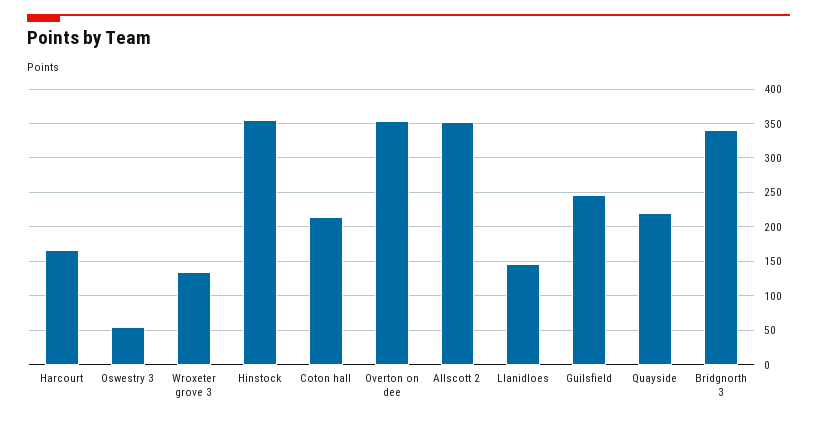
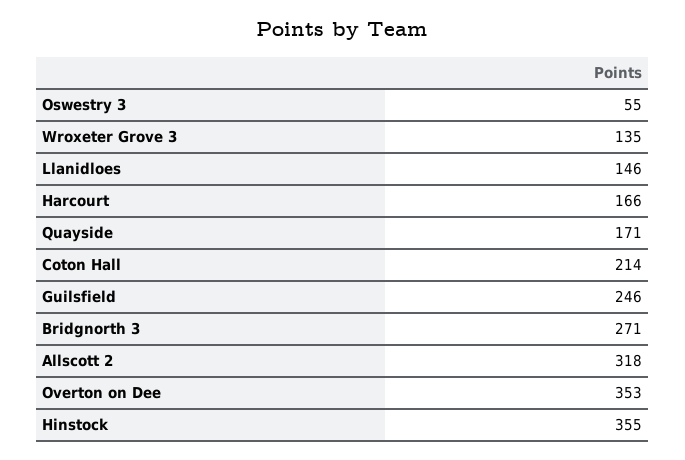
  {
    "Harcourt": 166,
    "Oswestry 3": 55,
    "Wroxeter grove 3": 135,
    "Hinstock": 355,
    "Coton hall": 214,
    "Overton on dee": 353,
-   "Allscott 2": 350,
+   "Allscott 2": 318,
    "Llanidloes": 146,
    "Guilsfield": 246,
-   "Quayside": 220,
+   "Quayside": 171,
-   "Bridgnorth 3": 340
+   "Bridgnorth 3": 271
  }

